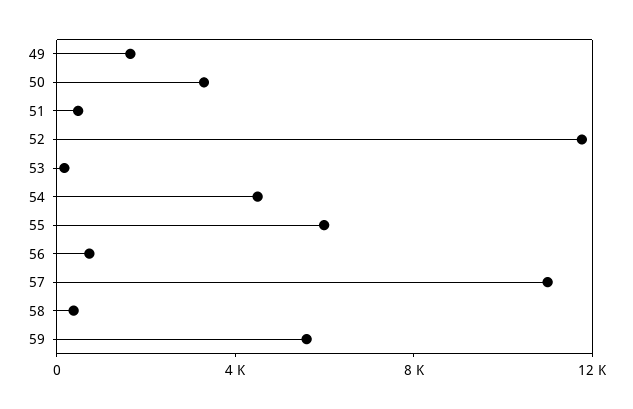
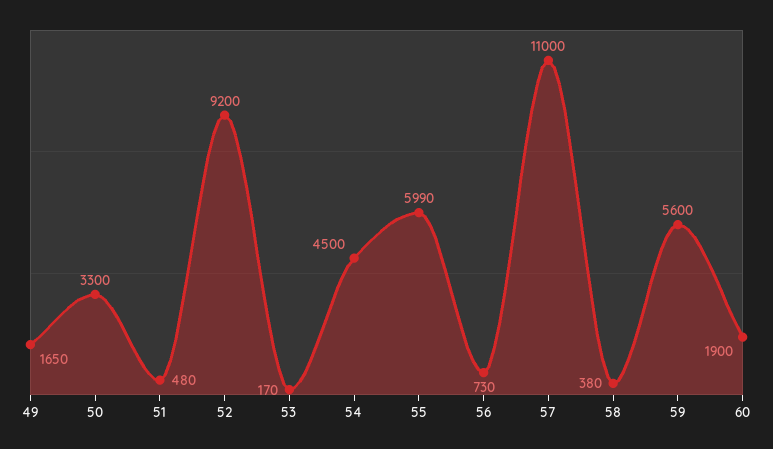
  {
    "49": 1650,
    "50": 3300,
    "51": 480,
-   "52": 12000,
+   "52": 9200,
    "53": 170,
    "54": 4500,
    "55": 5990,
    "56": 730,
    "57": 11000,
    "58": 380,
-   "59": 5600
+   "59": 5600,
+   "60": 1900
  }

